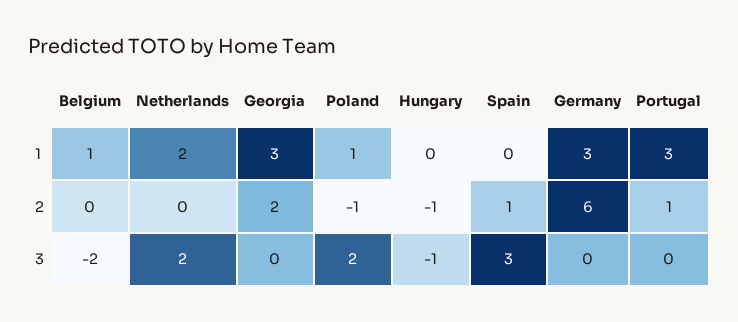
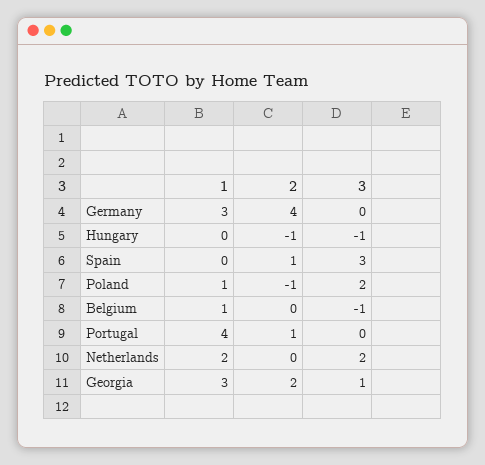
  {
    "Belgium": {
      "1": 1,
      "2": 0,
-     "3": -2
+     "3": -1
    },
    "Netherlands": {
      "1": 2,
      "2": 0,
      "3": 2
    },
    "Georgia": {
      "1": 3,
      "2": 2,
-     "3": 0
+     "3": 1
    },
    "Poland": {
      "1": 1,
      "2": -1,
      "3": 2
    },
    "Hungary": {
      "1": 0,
      "2": -1,
      "3": -1
    },
    "Spain": {
      "1": 0,
      "2": 1,
      "3": 3
    },
    "Germany": {
      "1": 3,
-     "2": 6,
+     "2": 4,
      "3": 0
    },
    "Portugal": {
-     "1": 3,
+     "1": 4,
      "2": 1,
      "3": 0
    }
  }

